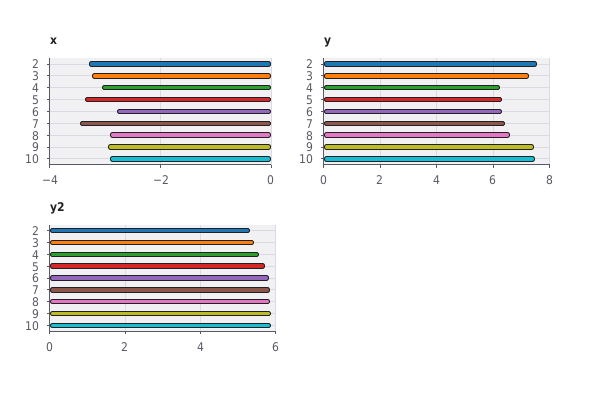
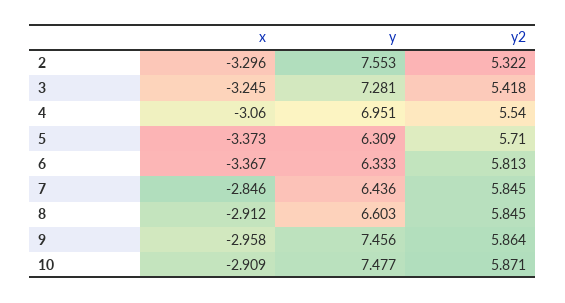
  {
    "x": {
      "2": -3.296,
      "3": -3.245,
      "4": -3.06,
      "5": -3.373,
-     "6": -2.8,
+     "6": -3.367,
-     "7": -3.4,
+     "7": -2.846,
      "8": -2.912,
      "9": -2.958,
      "10": -2.909
    },
    "y": {
      "2": 7.553,
      "3": 7.281,
-     "4": 6.25,
+     "4": 6.951,
      "5": 6.309,
      "6": 6.333,
      "7": 6.436,
      "8": 6.603,
      "9": 7.456,
      "10": 7.477
    },
    "y2": {
      "2": 5.322,
      "3": 5.418,
      "4": 5.54,
      "5": 5.71,
      "6": 5.813,
      "7": 5.845,
      "8": 5.845,
      "9": 5.864,
      "10": 5.871
    }
  }

